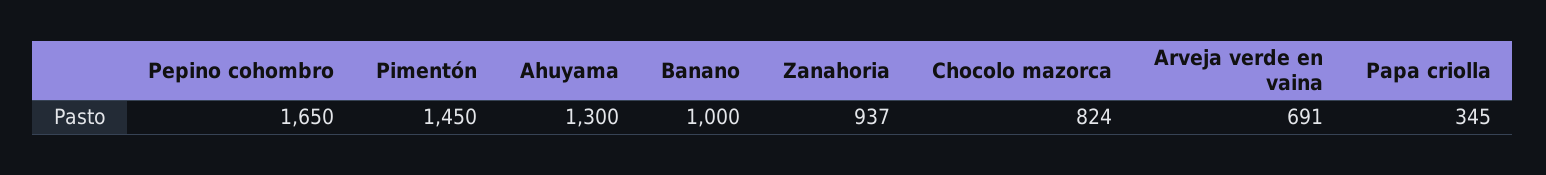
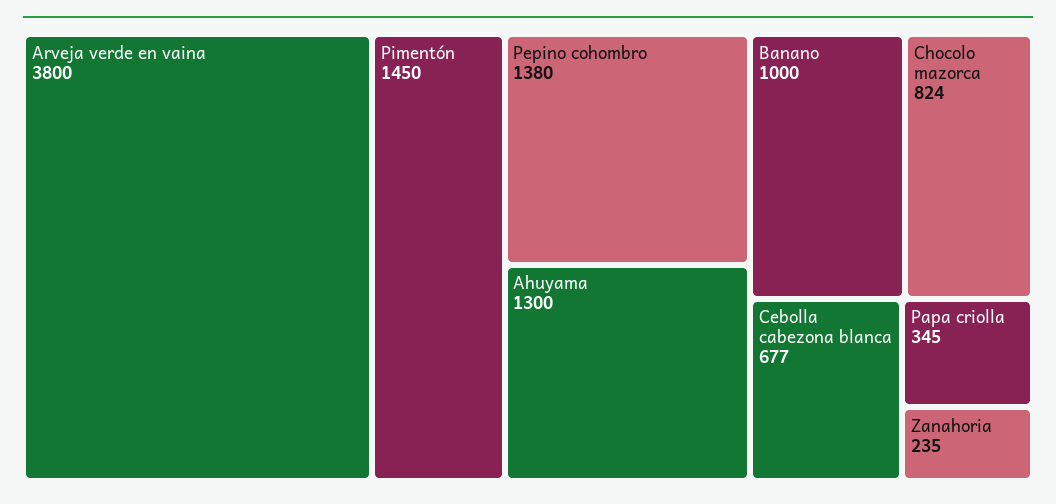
  {
-   "Pepino cohombro": 1650,
+   "Pepino cohombro": 1380,
    "Pimentón": 1450,
    "Ahuyama": 1300,
    "Banano": 1000,
-   "Zanahoria": 937,
+   "Zanahoria": 235,
    "Chocolo mazorca": 824,
-   "Arveja verde en vaina": 691,
+   "Arveja verde en vaina": 3800,
-   "Papa criolla": 345
+   "Papa criolla": 345,
+   "Cebolla cabezona blanca": 677
  }

